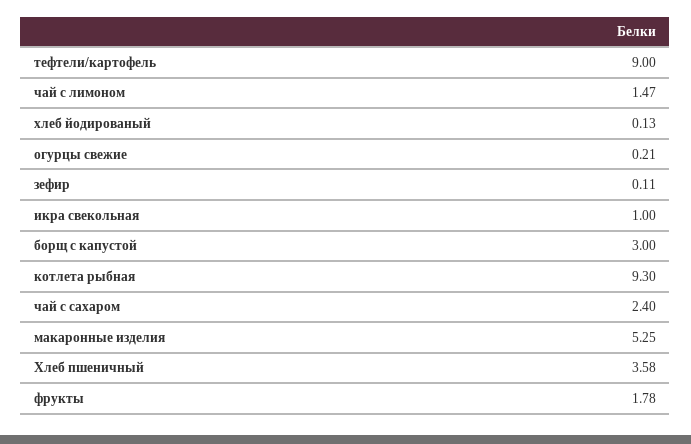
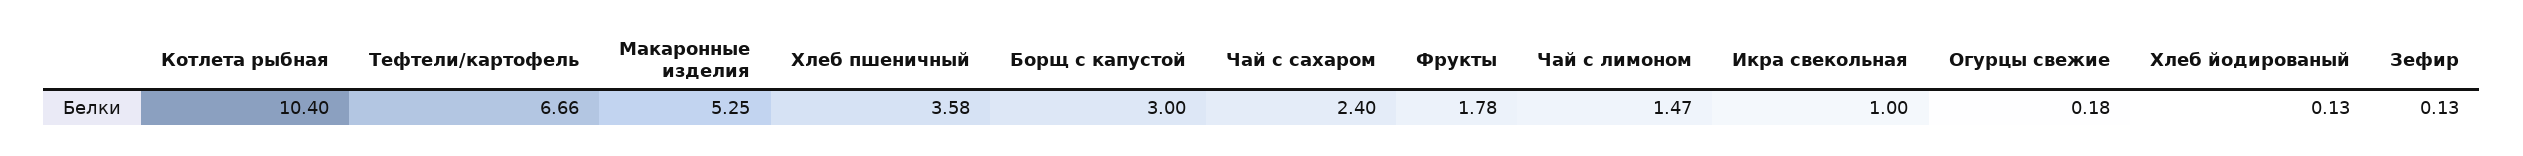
  {
-   "тефтели/картофель": 9,
+   "тефтели/картофель": 6.66,
    "чай с лимоном": 1.47,
    "хлеб йодированый": 0.13,
-   "огурцы свежие": 0.21,
+   "огурцы свежие": 0.18,
-   "зефир": 0.11,
+   "зефир": 0.13,
    "икра свекольная": 1,
    "борщ с капустой": 3,
-   "котлета рыбная": 9.3,
+   "котлета рыбная": 10.4,
    "чай с сахаром": 2.4,
    "макаронные изделия": 5.25,
    "Хлеб пшеничный": 3.58,
    "фрукты": 1.78
  }

